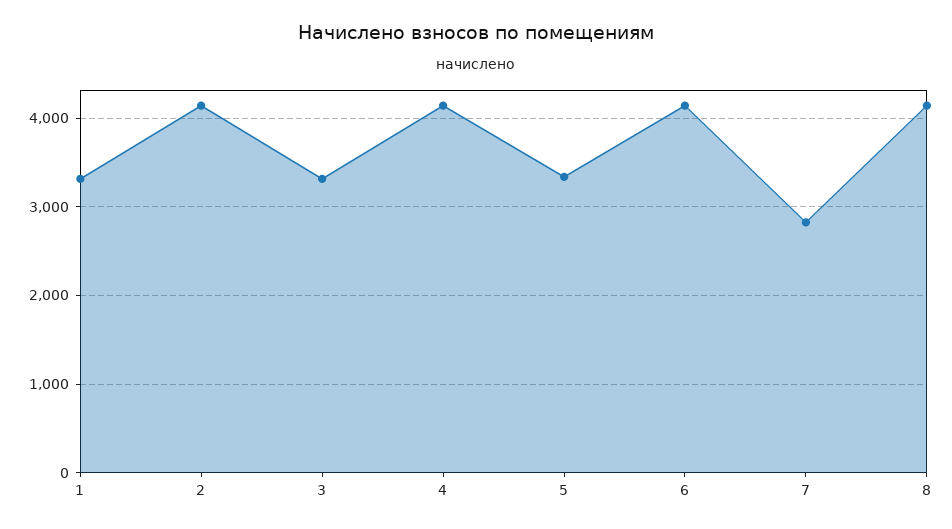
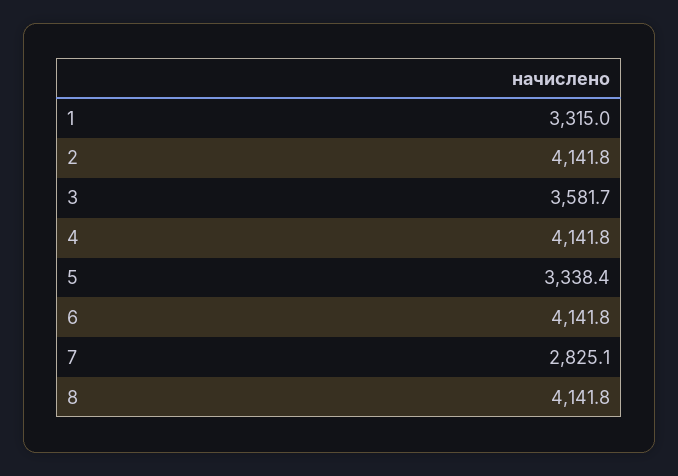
  {
    "1": 3315,
    "2": 4141.8,
-   "3": 3300,
+   "3": 3581.7,
    "4": 4141.8,
    "5": 3338.4,
    "6": 4141.8,
    "7": 2825.1,
    "8": 4141.8
  }

